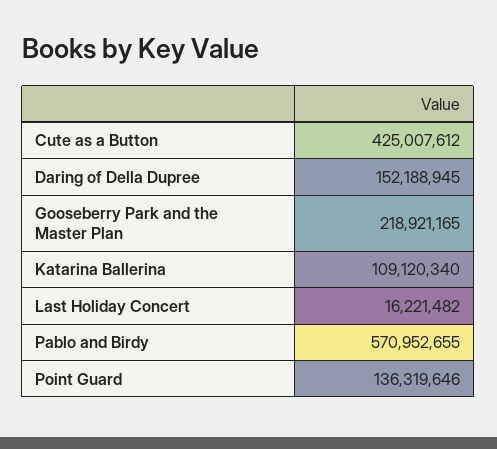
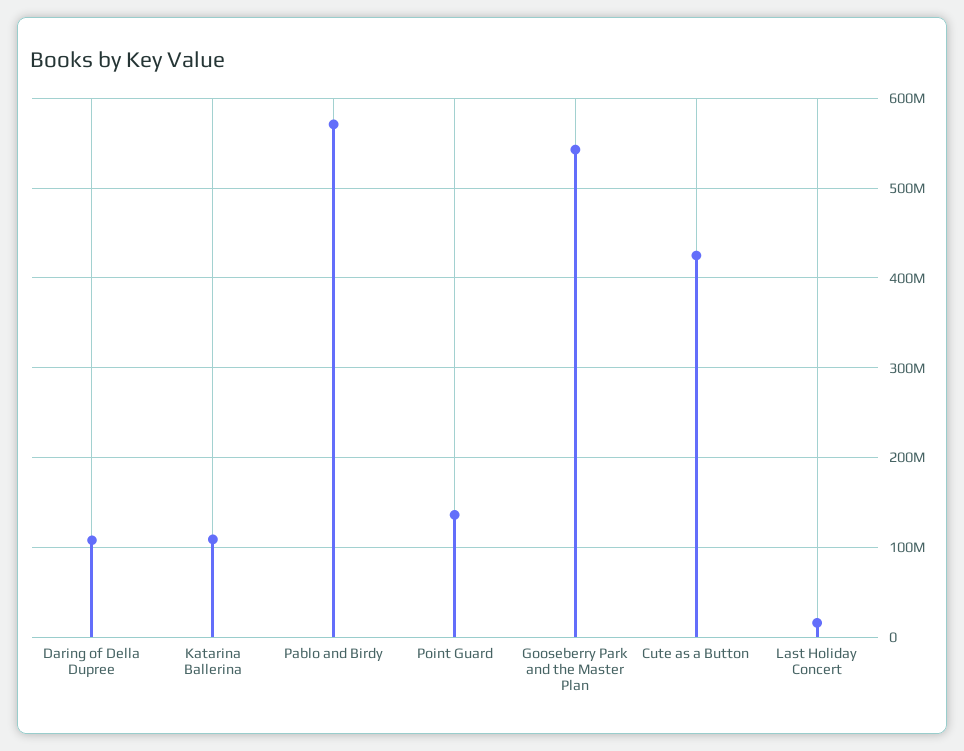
  {
    "Cute as a Button": 425007612,
-   "Daring of Della Dupree": 152188945,
+   "Daring of Della Dupree": 110000000,
-   "Gooseberry Park and the Master Plan": 218921165,
+   "Gooseberry Park and the Master Plan": 540000000,
    "Katarina Ballerina": 109120340,
    "Last Holiday Concert": 16221482,
    "Pablo and Birdy": 570952655,
    "Point Guard": 136319646
  }

